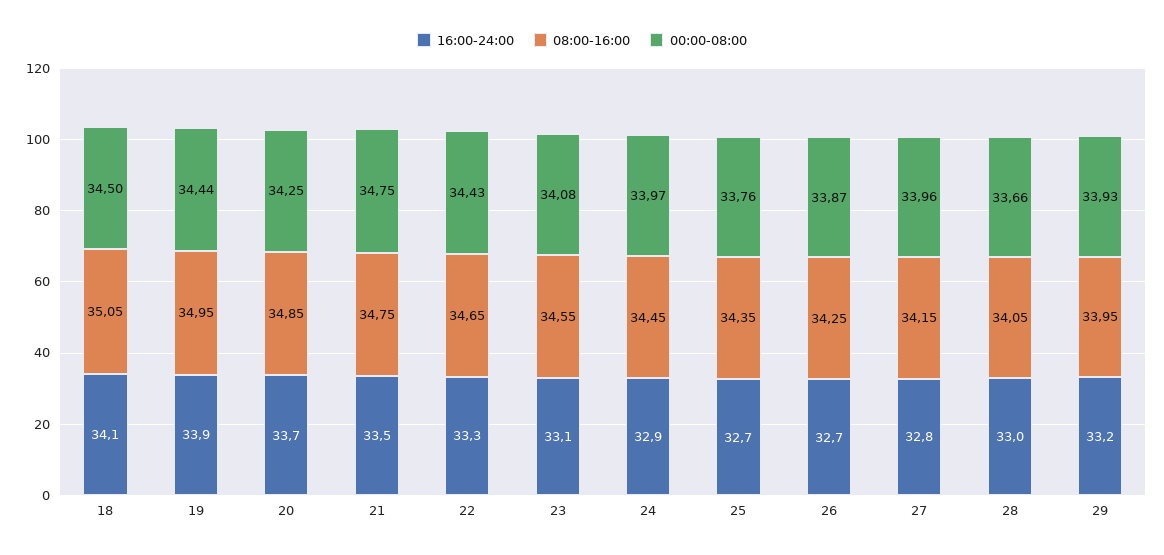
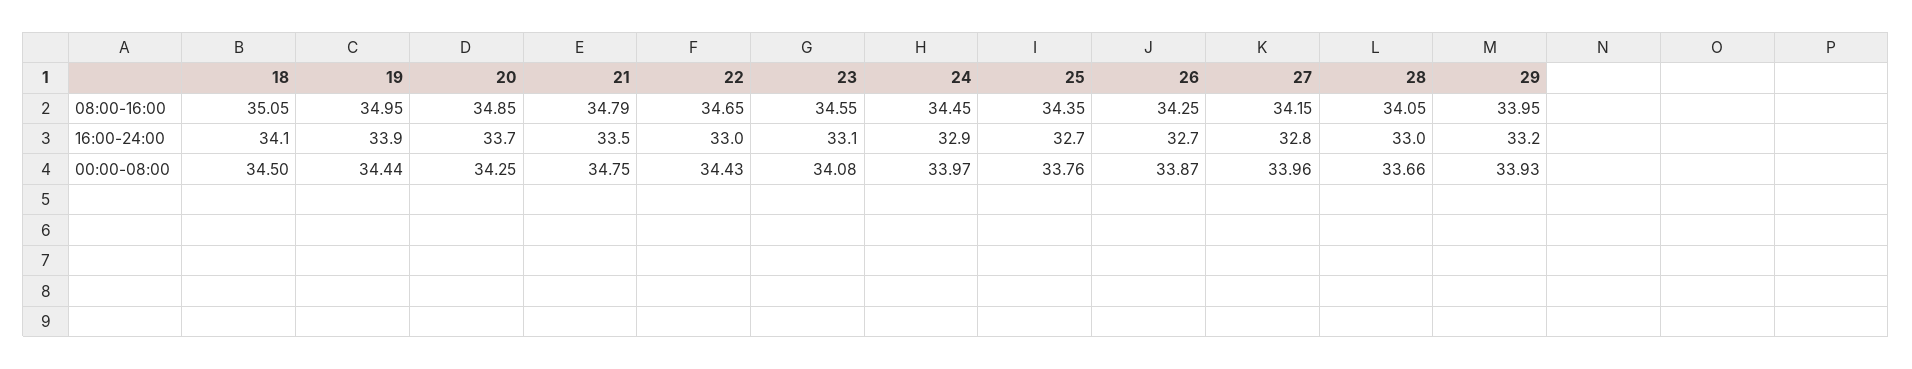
  {
    "16:00-24:00": {
      "18": 34.1,
      "19": 33.9,
      "20": 33.7,
      "21": 33.5,
-     "22": 33.3,
+     "22": 33,
      "23": 33.1,
      "24": 32.9,
      "25": 32.7,
      "26": 32.7,
      "27": 32.8,
      "28": 33,
      "29": 33.2
    },
    "08:00-16:00": {
      "18": 35.05,
      "19": 34.95,
      "20": 34.85,
-     "21": 34.75,
+     "21": 34.79,
      "22": 34.65,
      "23": 34.55,
      "24": 34.45,
      "25": 34.35,
      "26": 34.25,
      "27": 34.15,
      "28": 34.05,
      "29": 33.95
    },
    "00:00-08:00": {
      "18": 34.5,
      "19": 34.44,
      "20": 34.25,
      "21": 34.75,
      "22": 34.43,
      "23": 34.08,
      "24": 33.97,
      "25": 33.76,
      "26": 33.87,
      "27": 33.96,
      "28": 33.66,
      "29": 33.93
    }
  }

